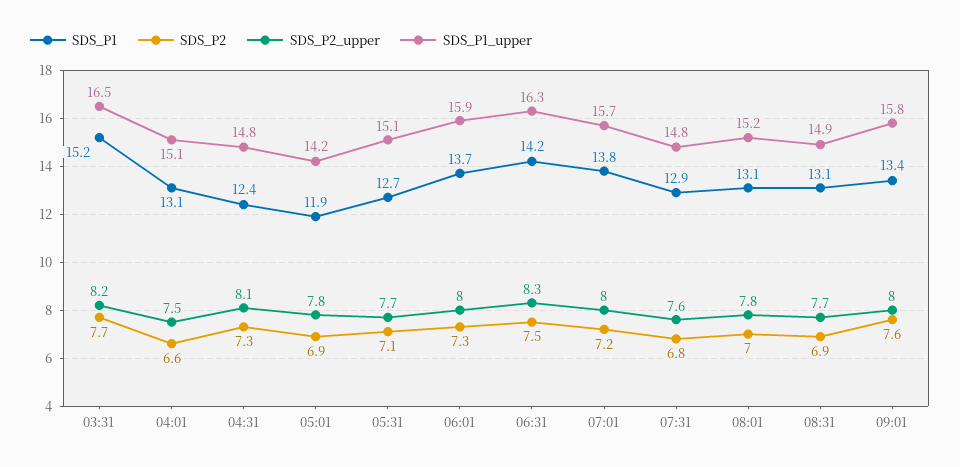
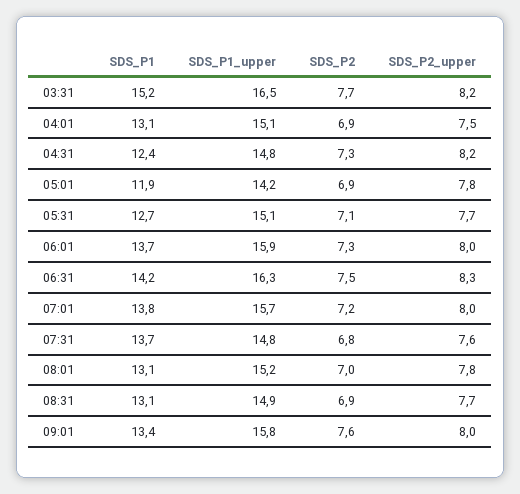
  {
    "SDS_P1": {
      "03:31": 15.2,
      "04:01": 13.1,
      "04:31": 12.4,
      "05:01": 11.9,
      "05:31": 12.7,
      "06:01": 13.7,
      "06:31": 14.2,
      "07:01": 13.8,
-     "07:31": 12.9,
+     "07:31": 13.7,
      "08:01": 13.1,
      "08:31": 13.1,
      "09:01": 13.4
    },
    "SDS_P2": {
      "03:31": 7.7,
-     "04:01": 6.6,
+     "04:01": 6.9,
      "04:31": 7.3,
      "05:01": 6.9,
      "05:31": 7.1,
      "06:01": 7.3,
      "06:31": 7.5,
      "07:01": 7.2,
      "07:31": 6.8,
      "08:01": 7,
      "08:31": 6.9,
      "09:01": 7.6
    },
    "SDS_P2_upper": {
      "03:31": 8.2,
      "04:01": 7.5,
-     "04:31": 8.1,
+     "04:31": 8.2,
      "05:01": 7.8,
      "05:31": 7.7,
      "06:01": 8,
      "06:31": 8.3,
      "07:01": 8,
      "07:31": 7.6,
      "08:01": 7.8,
      "08:31": 7.7,
      "09:01": 8
    },
    "SDS_P1_upper": {
      "03:31": 16.5,
      "04:01": 15.1,
      "04:31": 14.8,
      "05:01": 14.2,
      "05:31": 15.1,
      "06:01": 15.9,
      "06:31": 16.3,
      "07:01": 15.7,
      "07:31": 14.8,
      "08:01": 15.2,
      "08:31": 14.9,
      "09:01": 15.8
    }
  }

